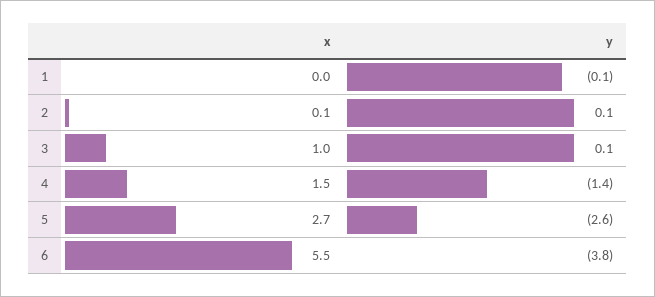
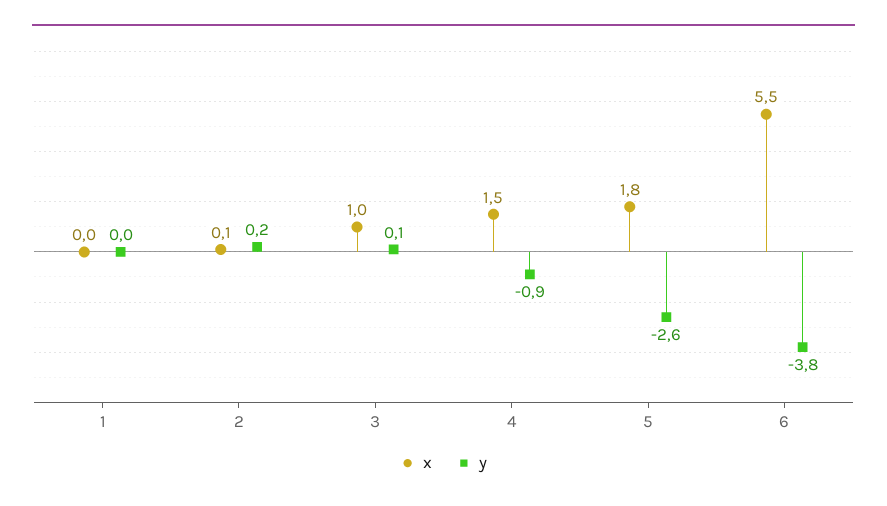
  {
    "x": {
      "1": 0,
      "2": 0.1,
      "3": 1,
      "4": 1.5,
-     "5": 2.7,
+     "5": 1.8,
      "6": 5.5
    },
    "y": {
-     "1": -0.1,
+     "1": 0,
-     "2": 0.1,
+     "2": 0.2,
      "3": 0.1,
-     "4": -1.4,
+     "4": -0.9,
      "5": -2.6,
      "6": -3.8
    }
  }

